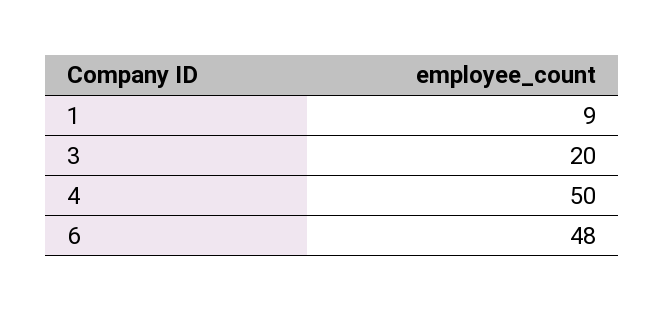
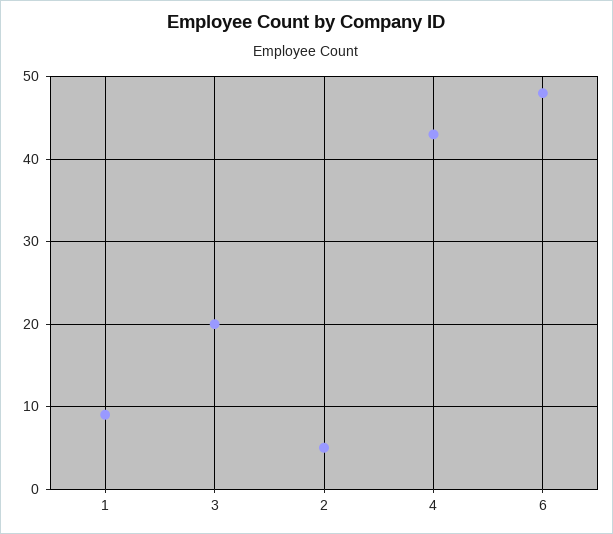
  {
    "1": 9,
    "3": 20,
-   "4": 50,
+   "4": 43,
-   "6": 48
+   "6": 48,
+   "2": 5
  }

